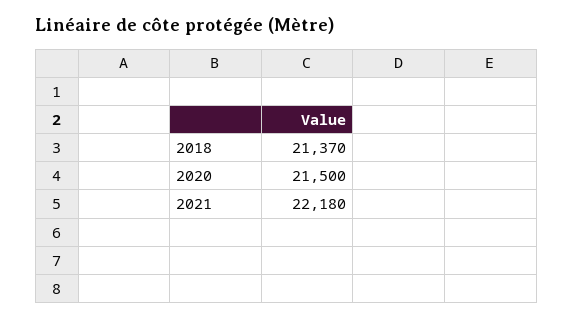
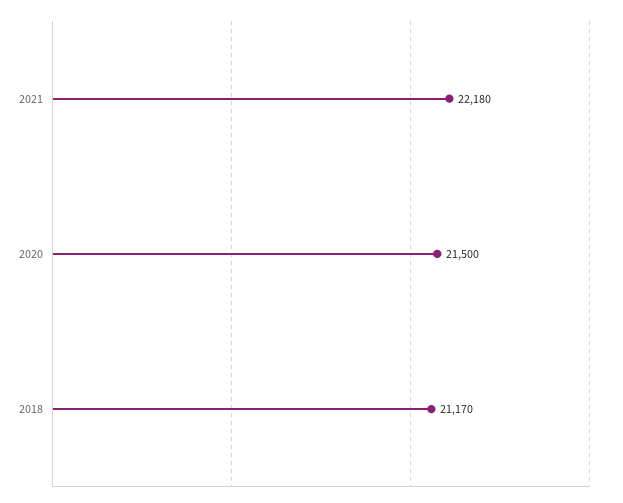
  {
-   "2018": 21370,
+   "2018": 21170,
    "2020": 21500,
    "2021": 22180
  }

